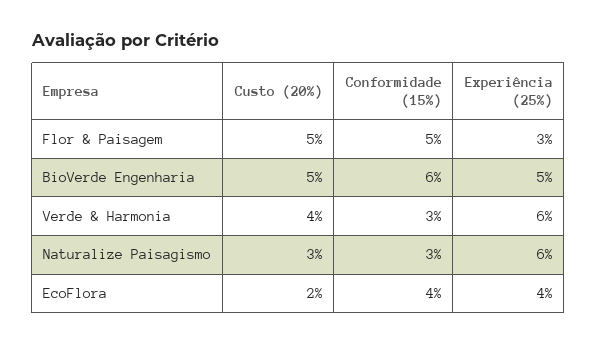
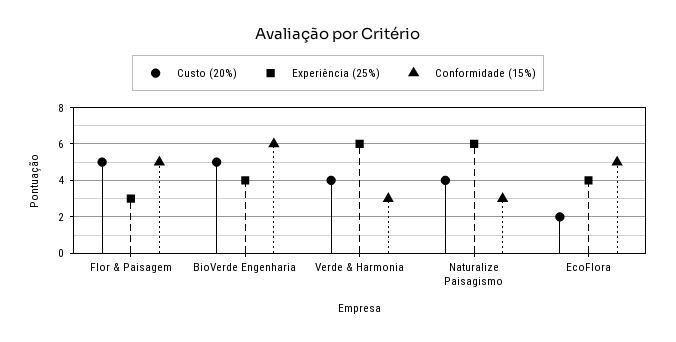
  {
    "Custo (20%)": {
      "Flor & Paisagem": 5,
      "BioVerde Engenharia": 5,
      "Verde & Harmonia": 4,
-     "Naturalize Paisagismo": 3,
+     "Naturalize Paisagismo": 4,
      "EcoFlora": 2
    },
    "Conformidade (15%)": {
      "Flor & Paisagem": 5,
      "BioVerde Engenharia": 6,
      "Verde & Harmonia": 3,
      "Naturalize Paisagismo": 3,
-     "EcoFlora": 4
+     "EcoFlora": 5
    },
    "Experiência (25%)": {
      "Flor & Paisagem": 3,
-     "BioVerde Engenharia": 5,
+     "BioVerde Engenharia": 4,
      "Verde & Harmonia": 6,
      "Naturalize Paisagismo": 6,
      "EcoFlora": 4
    }
  }

